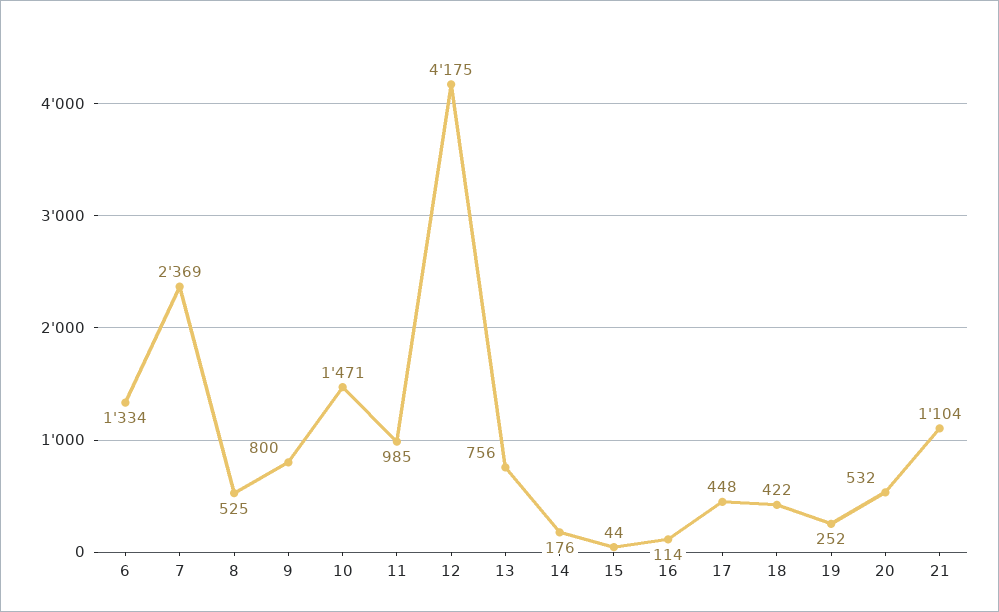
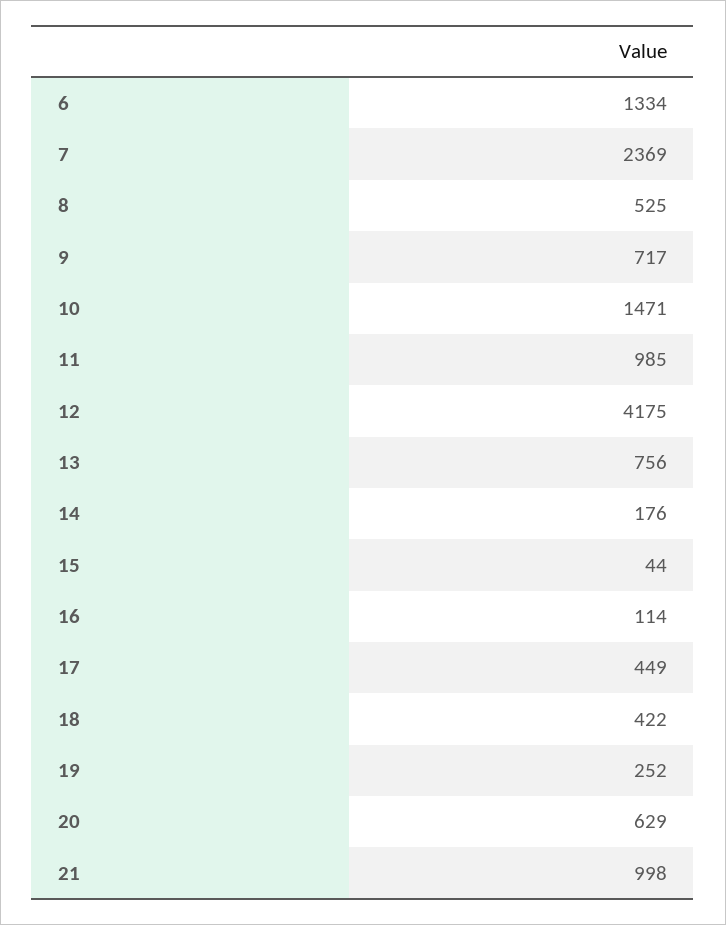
  {
    "6": 1334,
    "7": 2369,
    "8": 525,
-   "9": 800,
+   "9": 717,
    "10": 1471,
    "11": 985,
    "12": 4175,
    "13": 756,
    "14": 176,
    "15": 44,
    "16": 114,
-   "17": 448,
+   "17": 449,
    "18": 422,
    "19": 252,
-   "20": 532,
+   "20": 629,
-   "21": 1104
+   "21": 998
  }

